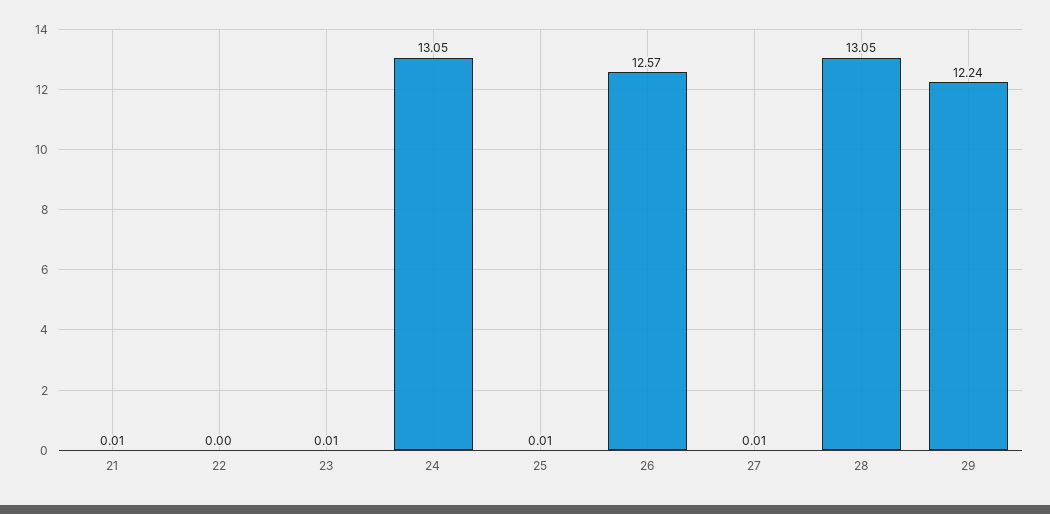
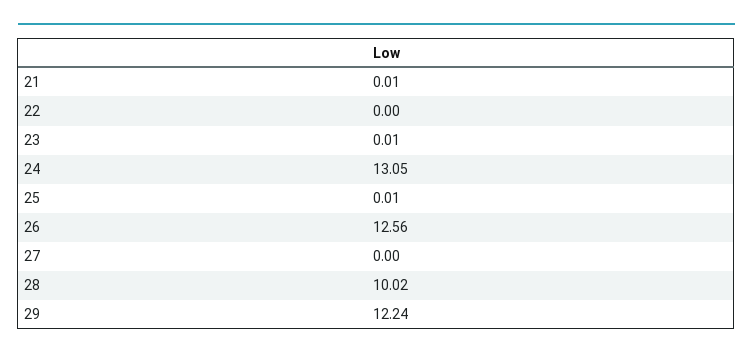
  {
    "21": 0.01,
    "22": 0,
    "23": 0.01,
    "24": 13.05,
    "25": 0.01,
-   "26": 12.57,
+   "26": 12.56,
-   "27": 0.01,
+   "27": 0,
-   "28": 13.05,
+   "28": 10.02,
    "29": 12.24
  }

